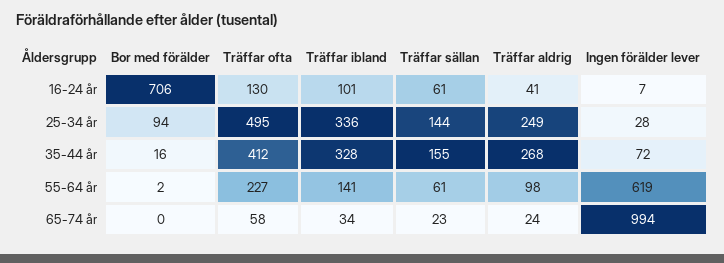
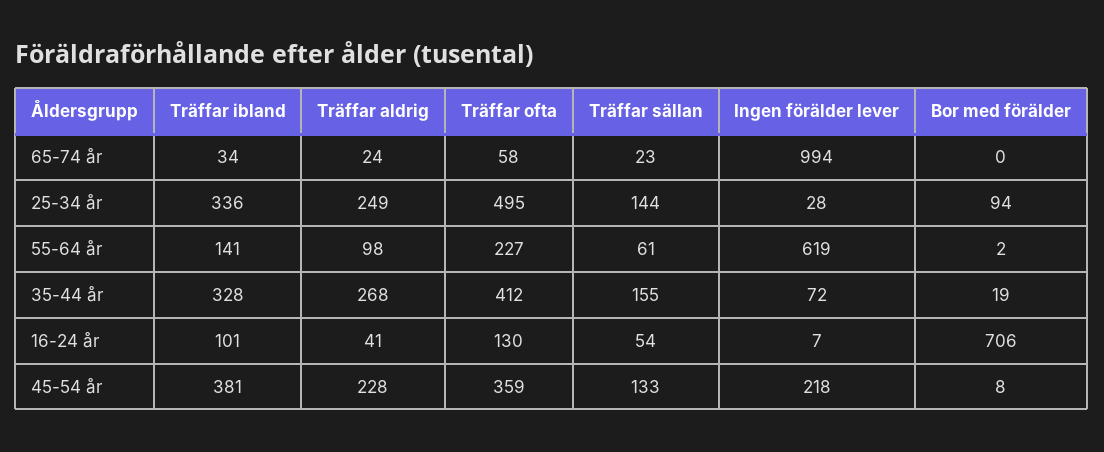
  {
    "Bor med förälder": {
      "16-24 år": 706,
      "25-34 år": 94,
-     "35-44 år": 16,
+     "35-44 år": 19,
      "55-64 år": 2,
-     "65-74 år": 0
+     "65-74 år": 0,
+     "45-54 år": 8
    },
    "Träffar ofta": {
      "16-24 år": 130,
      "25-34 år": 495,
      "35-44 år": 412,
      "55-64 år": 227,
-     "65-74 år": 58
+     "65-74 år": 58,
+     "45-54 år": 359
    },
    "Träffar ibland": {
      "16-24 år": 101,
      "25-34 år": 336,
      "35-44 år": 328,
      "55-64 år": 141,
-     "65-74 år": 34
+     "65-74 år": 34,
+     "45-54 år": 381
    },
    "Träffar sällan": {
-     "16-24 år": 61,
+     "16-24 år": 54,
      "25-34 år": 144,
      "35-44 år": 155,
      "55-64 år": 61,
-     "65-74 år": 23
+     "65-74 år": 23,
+     "45-54 år": 133
    },
    "Träffar aldrig": {
      "16-24 år": 41,
      "25-34 år": 249,
      "35-44 år": 268,
      "55-64 år": 98,
-     "65-74 år": 24
+     "65-74 år": 24,
+     "45-54 år": 228
    },
    "Ingen förälder lever": {
      "16-24 år": 7,
      "25-34 år": 28,
      "35-44 år": 72,
      "55-64 år": 619,
-     "65-74 år": 994
+     "65-74 år": 994,
+     "45-54 år": 218
    }
  }

